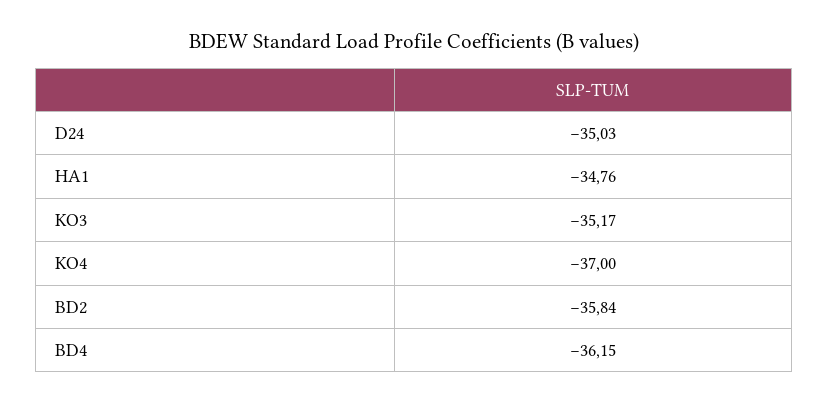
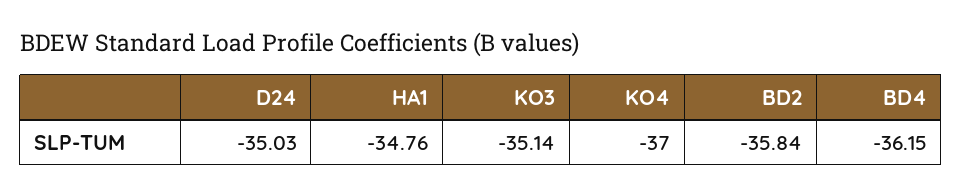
  {
    "D24": -35.03,
    "HA1": -34.76,
-   "KO3": -35.17,
+   "KO3": -35.14,
    "KO4": -37,
    "BD2": -35.84,
    "BD4": -36.15
  }

